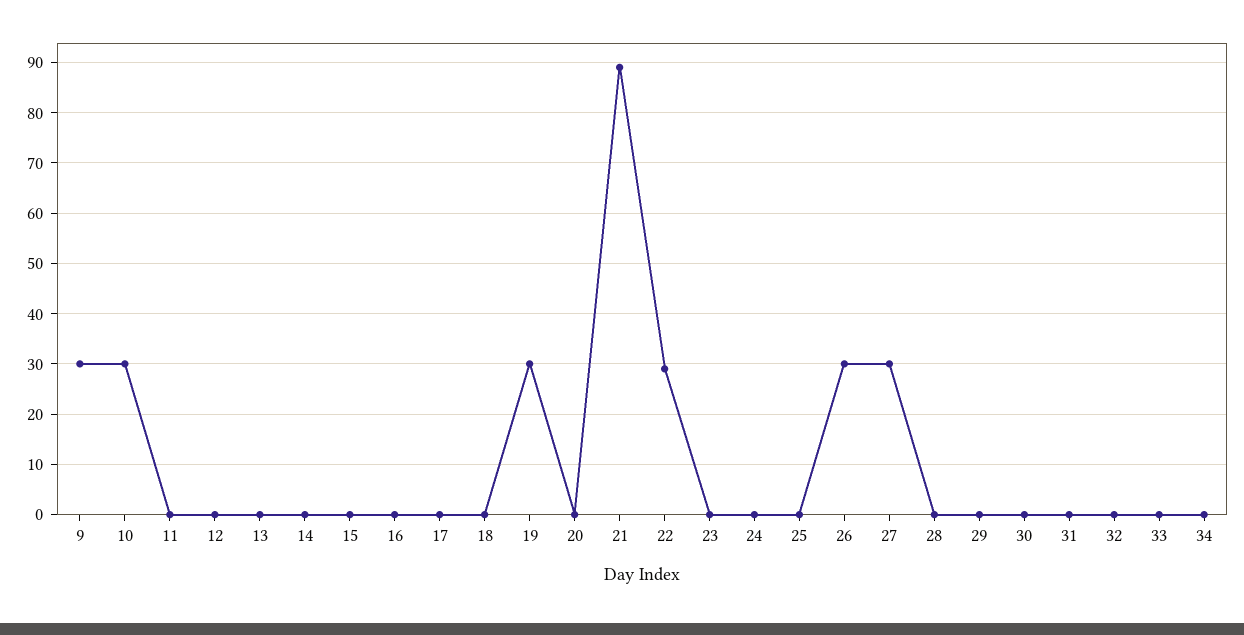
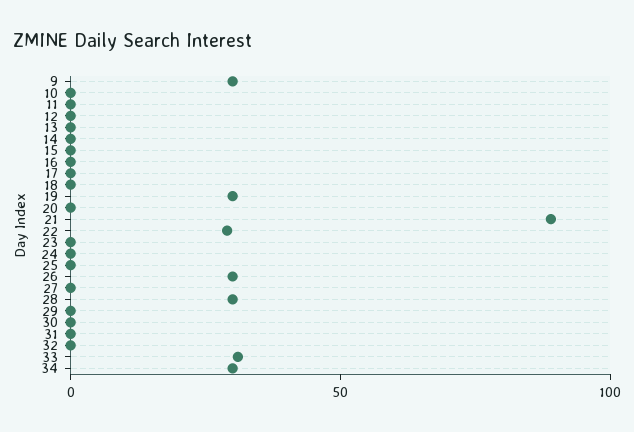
  {
    "9": 30,
-   "10": 30,
+   "10": 0,
    "11": 0,
    "12": 0,
    "13": 0,
    "14": 0,
    "15": 0,
    "16": 0,
    "17": 0,
    "18": 0,
    "19": 30,
    "20": 0,
    "21": 90,
    "22": 30,
    "23": 0,
    "24": 0,
    "25": 0,
    "26": 30,
-   "27": 30,
+   "27": 0,
-   "28": 0,
+   "28": 30,
    "29": 0,
    "30": 0,
    "31": 0,
    "32": 0,
-   "33": 0,
+   "33": 30,
-   "34": 0
+   "34": 30
  }

